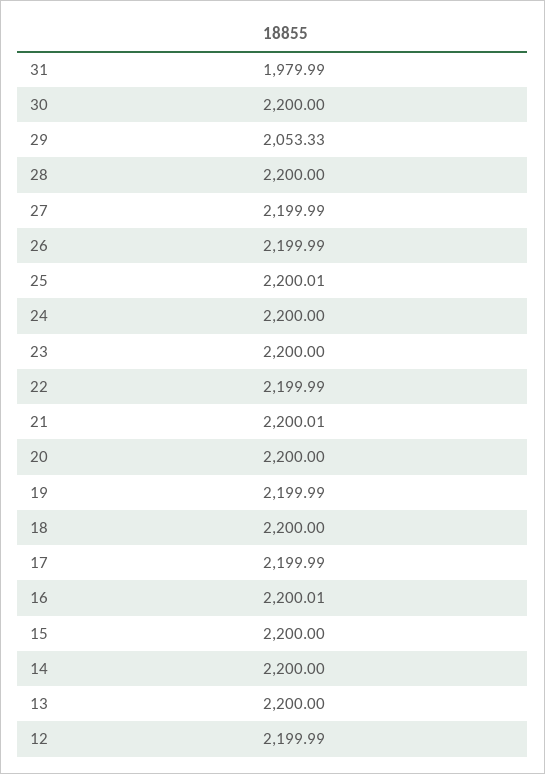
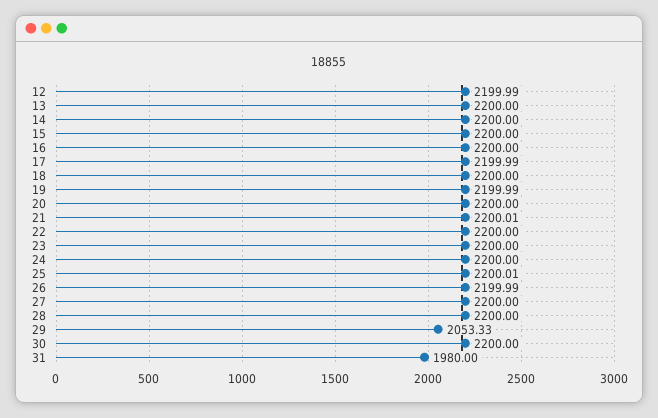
  {
-   "31": 1979.99,
+   "31": 1980,
    "30": 2200,
    "29": 2053.33,
    "28": 2200,
-   "27": 2199.99,
+   "27": 2200,
    "26": 2199.99,
    "25": 2200.01,
    "24": 2200,
    "23": 2200,
-   "22": 2199.99,
+   "22": 2200,
    "21": 2200.01,
    "20": 2200,
    "19": 2199.99,
    "18": 2200,
    "17": 2199.99,
-   "16": 2200.01,
+   "16": 2200,
    "15": 2200,
    "14": 2200,
    "13": 2200,
    "12": 2199.99
  }

